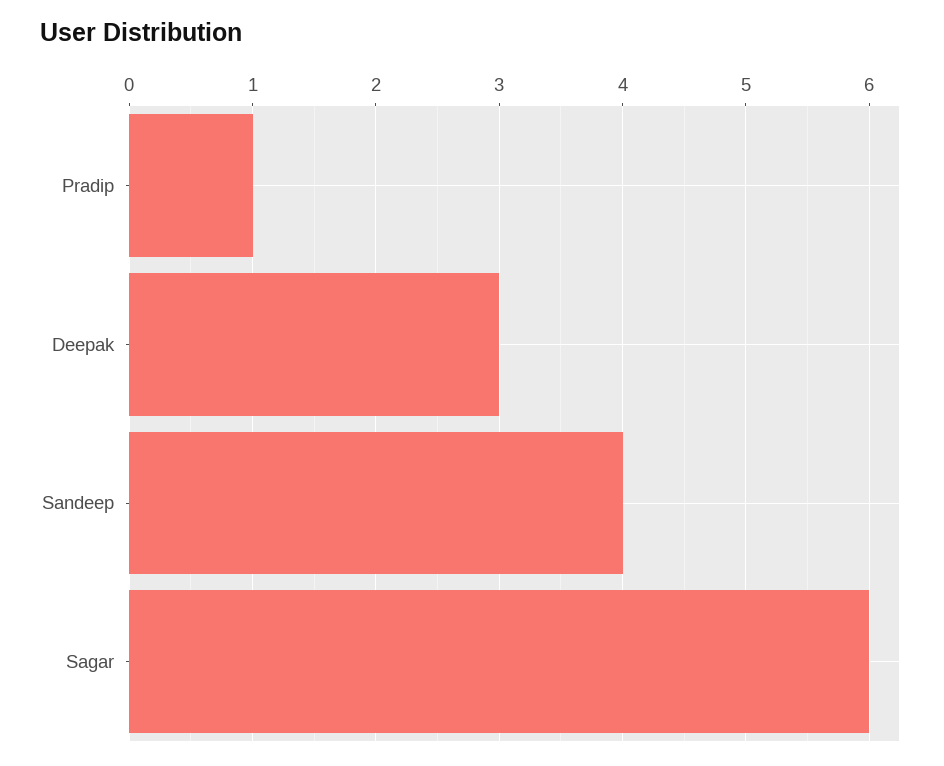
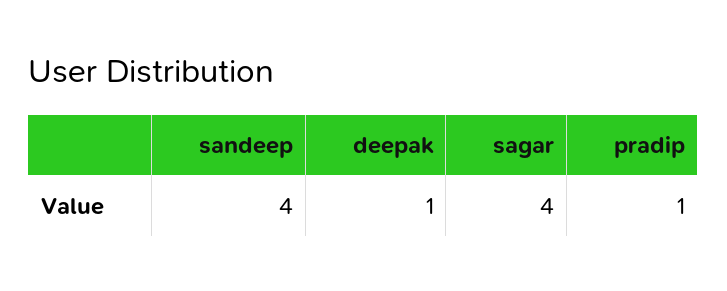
  {
    "Pradip": 1,
-   "Deepak": 3,
+   "Deepak": 1,
    "Sandeep": 4,
-   "Sagar": 6
+   "Sagar": 4
  }

